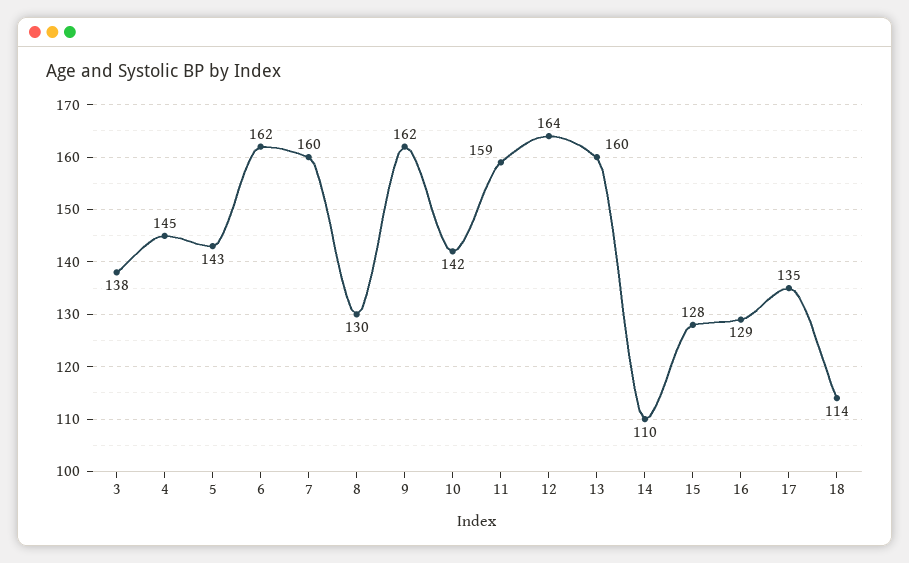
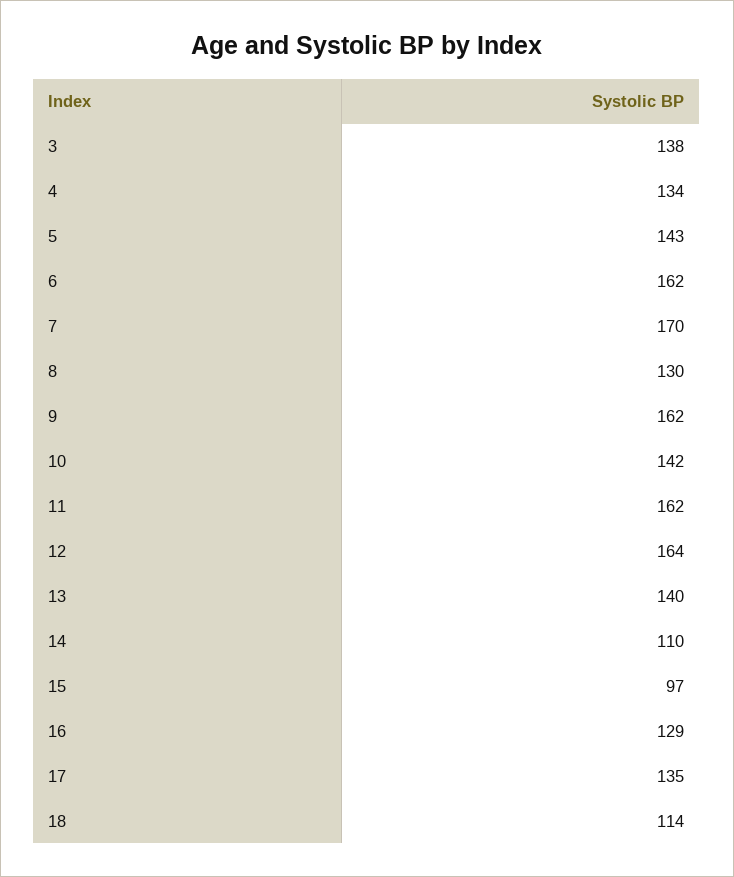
  {
    "3": 138,
-   "4": 145,
+   "4": 134,
    "5": 143,
    "6": 162,
-   "7": 160,
+   "7": 170,
    "8": 130,
    "9": 162,
    "10": 142,
-   "11": 159,
+   "11": 162,
    "12": 164,
-   "13": 160,
+   "13": 140,
    "14": 110,
-   "15": 128,
+   "15": 97,
    "16": 129,
    "17": 135,
    "18": 114
  }

